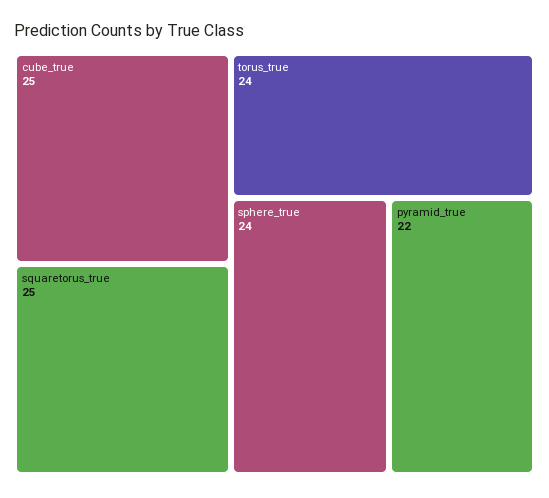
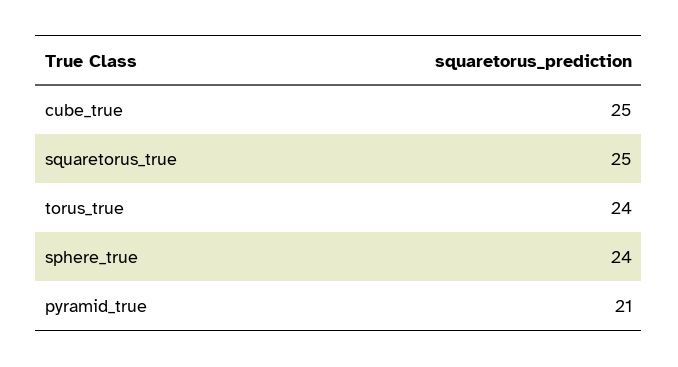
  {
    "cube_true": 25,
    "squaretorus_true": 25,
    "torus_true": 24,
    "sphere_true": 24,
-   "pyramid_true": 22
+   "pyramid_true": 21
  }

